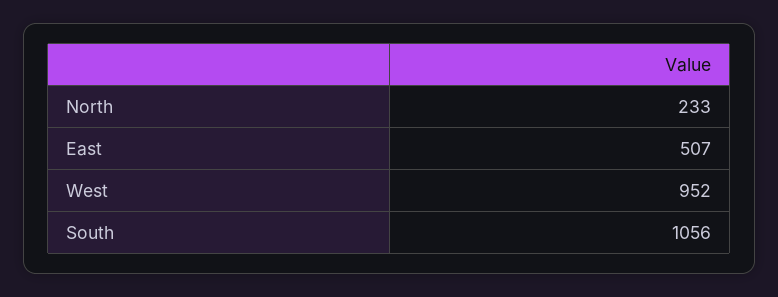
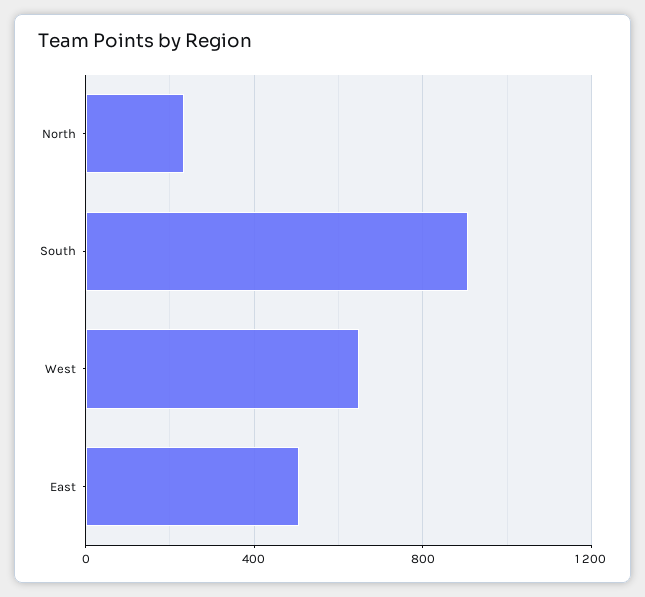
  {
    "North": 233,
    "East": 507,
-   "West": 952,
+   "West": 650,
-   "South": 1056
+   "South": 900
  }

